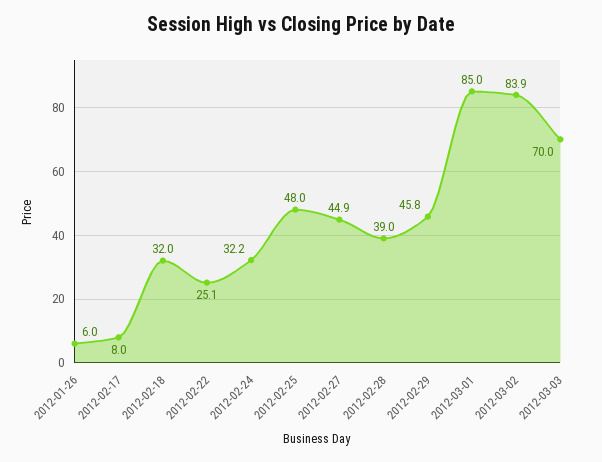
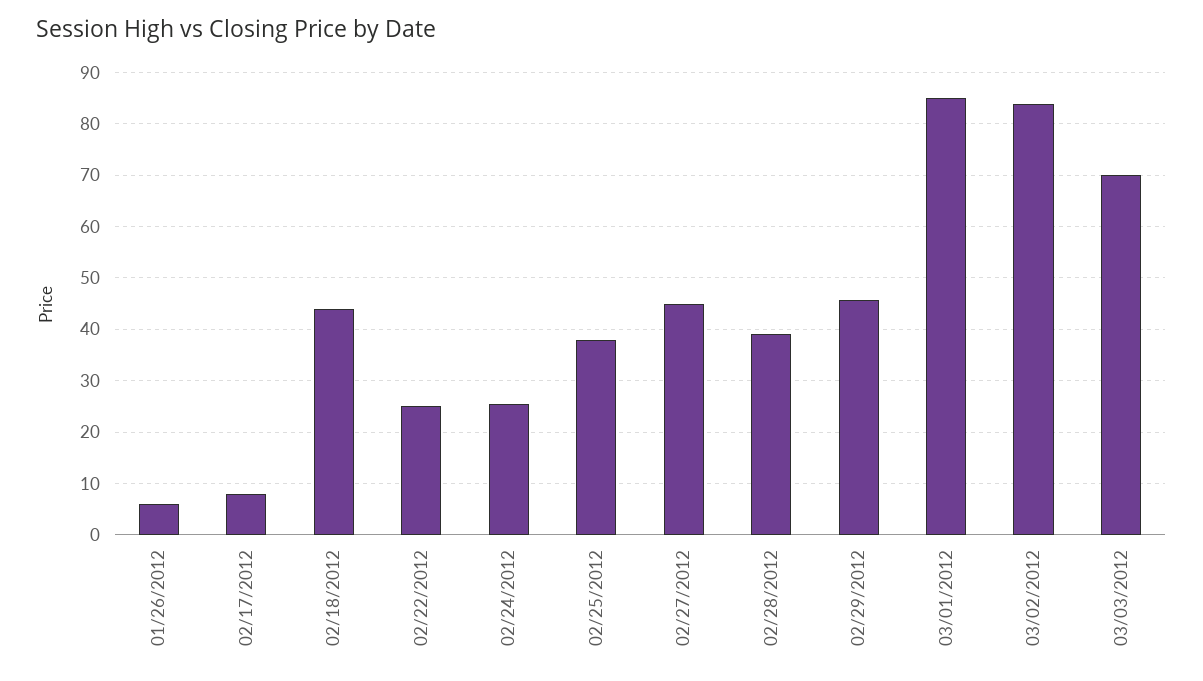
  {
    "2012-01-26": 6,
    "2012-02-17": 8,
-   "2012-02-18": 32,
+   "2012-02-18": 44,
    "2012-02-22": 25.1,
-   "2012-02-24": 32.2,
+   "2012-02-24": 26,
-   "2012-02-25": 48,
+   "2012-02-25": 38,
    "2012-02-27": 44.9,
    "2012-02-28": 39,
    "2012-02-29": 45.8,
    "2012-03-01": 85,
    "2012-03-02": 83.9,
    "2012-03-03": 70
  }

